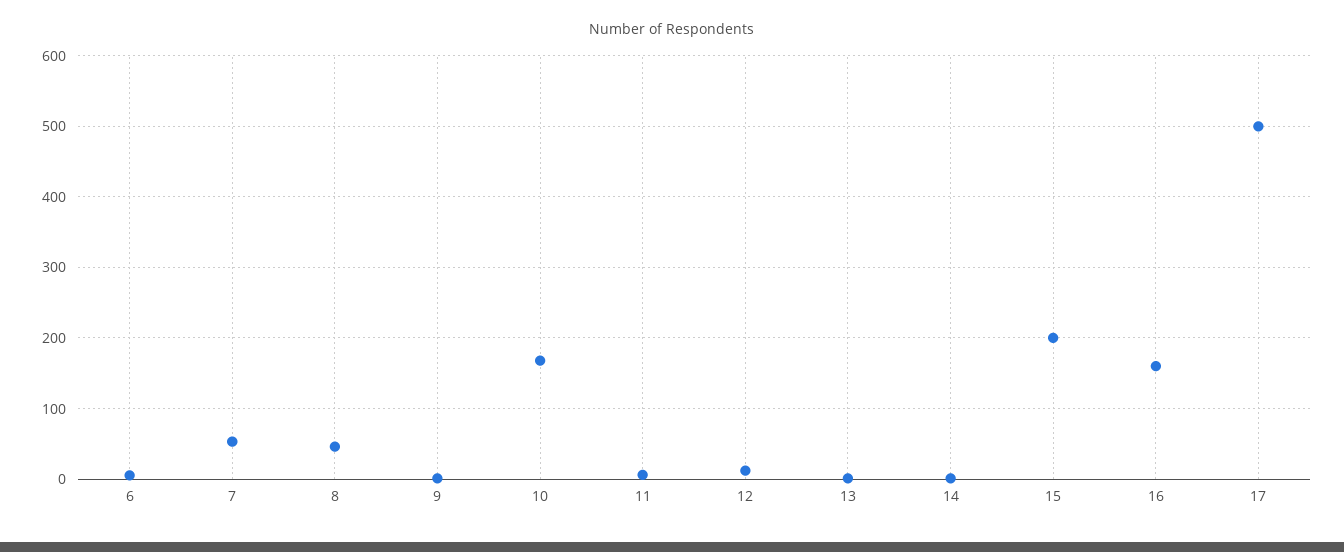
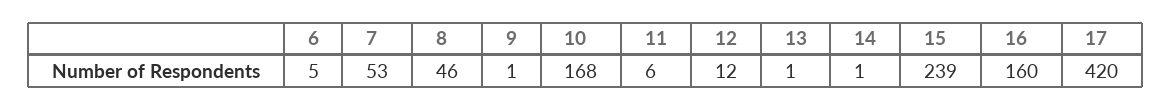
  {
    "6": 5,
    "7": 53,
    "8": 46,
    "9": 1,
    "10": 168,
    "11": 6,
    "12": 12,
    "13": 1,
    "14": 1,
-   "15": 200,
+   "15": 239,
    "16": 160,
-   "17": 500
+   "17": 420
  }

